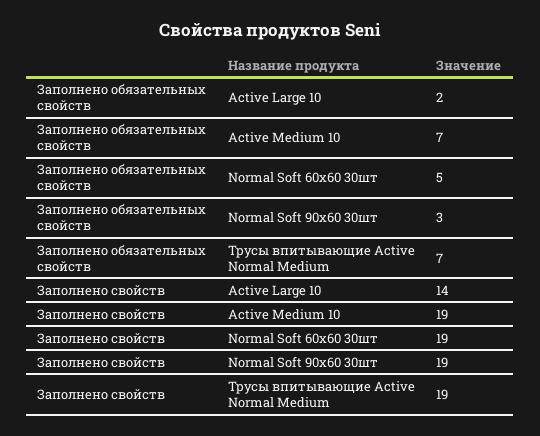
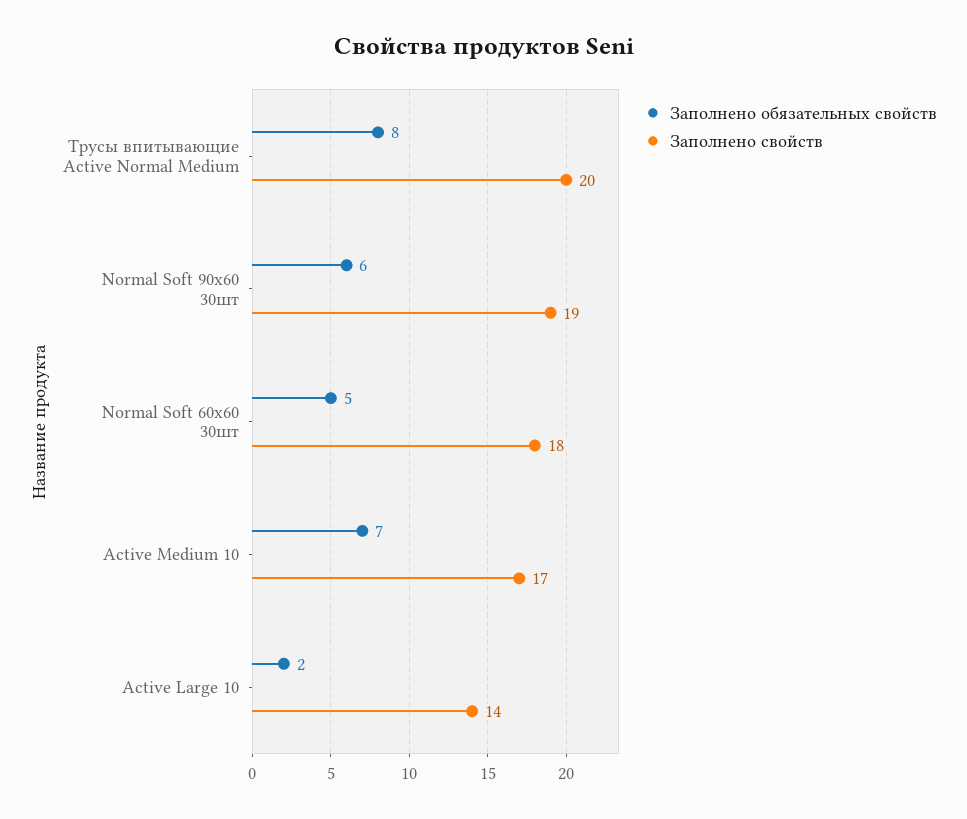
  {
    "Заполнено обязательных свойств": {
      "Active Large 10": 2,
      "Active Medium 10": 7,
      "Normal Soft 60x60 30шт": 5,
-     "Normal Soft 90x60 30шт": 3,
+     "Normal Soft 90x60 30шт": 6,
-     "Трусы впитывающие Active Normal Medium": 7
+     "Трусы впитывающие Active Normal Medium": 8
    },
    "Заполнено свойств": {
      "Active Large 10": 14,
-     "Active Medium 10": 19,
+     "Active Medium 10": 17,
-     "Normal Soft 60x60 30шт": 19,
+     "Normal Soft 60x60 30шт": 18,
      "Normal Soft 90x60 30шт": 19,
-     "Трусы впитывающие Active Normal Medium": 19
+     "Трусы впитывающие Active Normal Medium": 20
    }
  }

